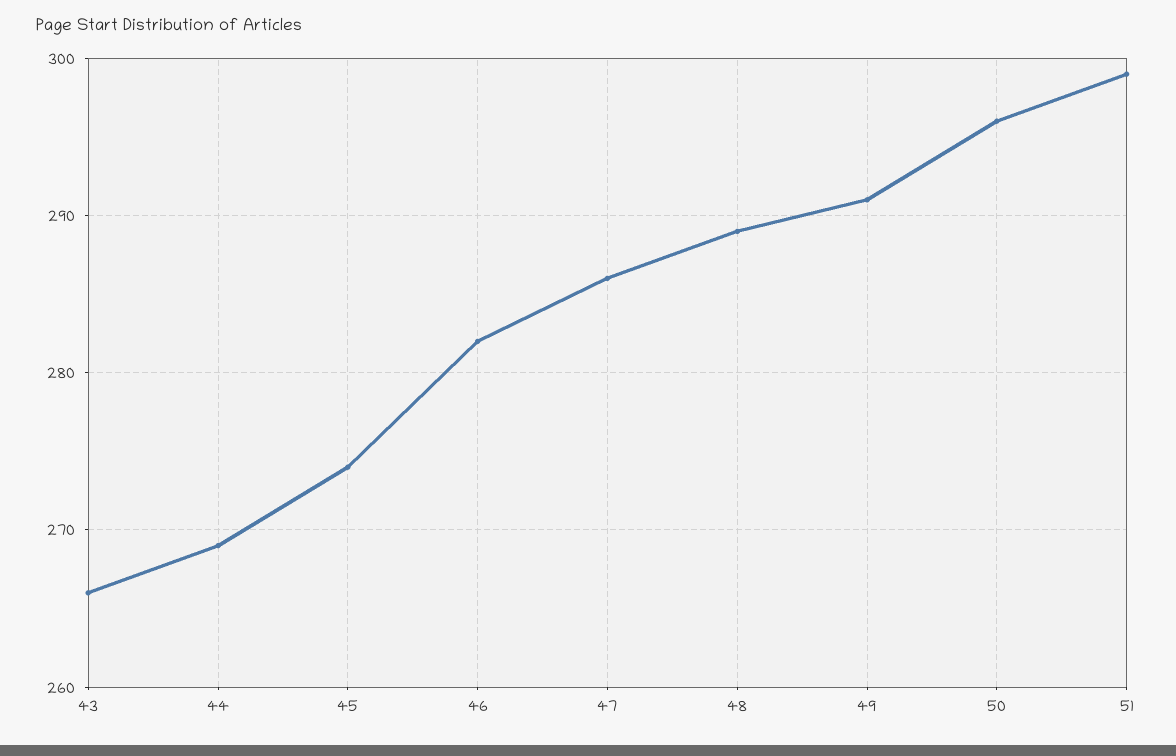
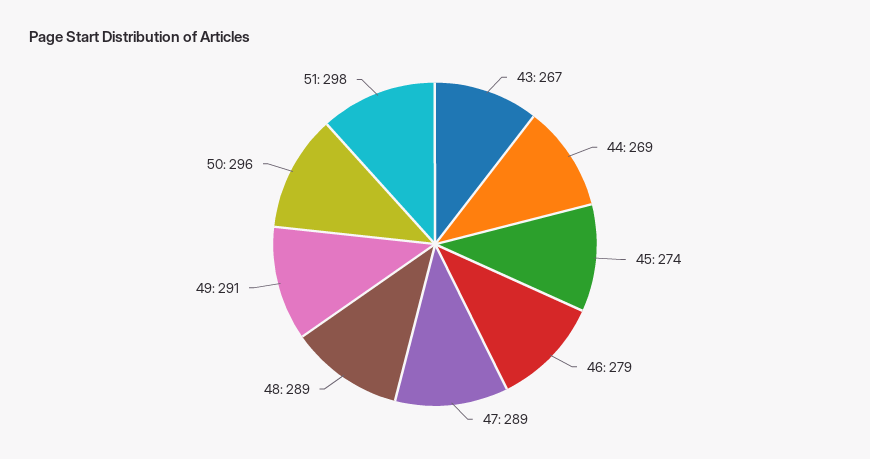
  {
-   "43": 266,
+   "43": 267,
    "44": 269,
    "45": 274,
-   "46": 282,
+   "46": 279,
-   "47": 286,
+   "47": 289,
    "48": 289,
    "49": 291,
    "50": 296,
-   "51": 299
+   "51": 298
  }

